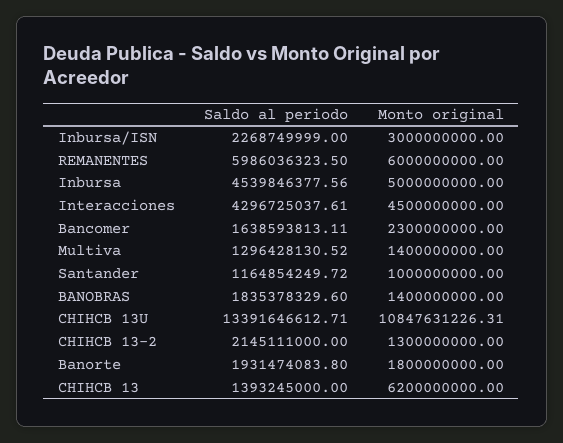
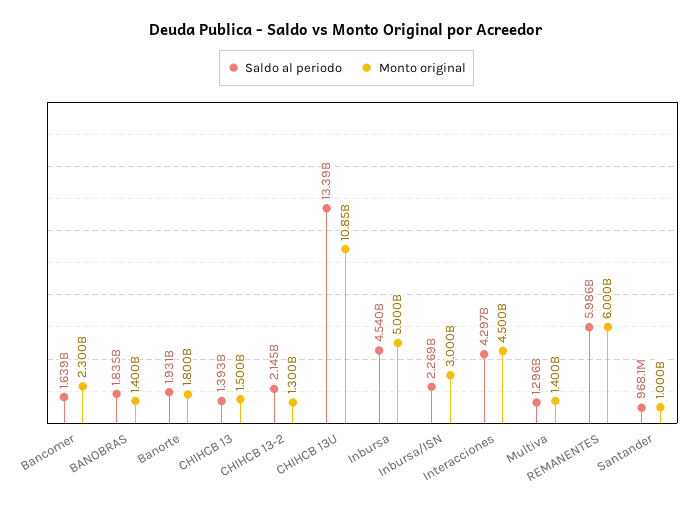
  {
    "Saldo al periodo": {
      "Inbursa/ISN": 2268749999,
      "REMANENTES": 5986036323.5,
      "Inbursa": 4539846377.56,
      "Interacciones": 4296725037.61,
      "Bancomer": 1638593813.11,
      "Multiva": 1296428130.52,
-     "Santander": 1164854249.72,
+     "Santander": 968100000,
      "BANOBRAS": 1835378329.6,
      "CHIHCB 13U": 13391646612.71,
      "CHIHCB 13-2": 2145111000,
      "Banorte": 1931474083.8,
      "CHIHCB 13": 1393245000
    },
    "Monto original": {
      "Inbursa/ISN": 3000000000,
      "REMANENTES": 6000000000,
      "Inbursa": 5000000000,
      "Interacciones": 4500000000,
      "Bancomer": 2300000000,
      "Multiva": 1400000000,
      "Santander": 1000000000,
      "BANOBRAS": 1400000000,
      "CHIHCB 13U": 10847631226.31,
      "CHIHCB 13-2": 1300000000,
      "Banorte": 1800000000,
-     "CHIHCB 13": 6200000000
+     "CHIHCB 13": 1500000000
    }
  }

